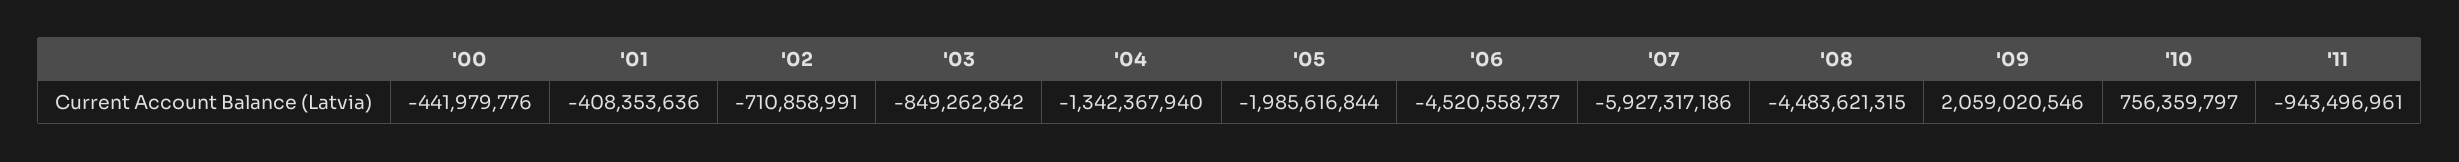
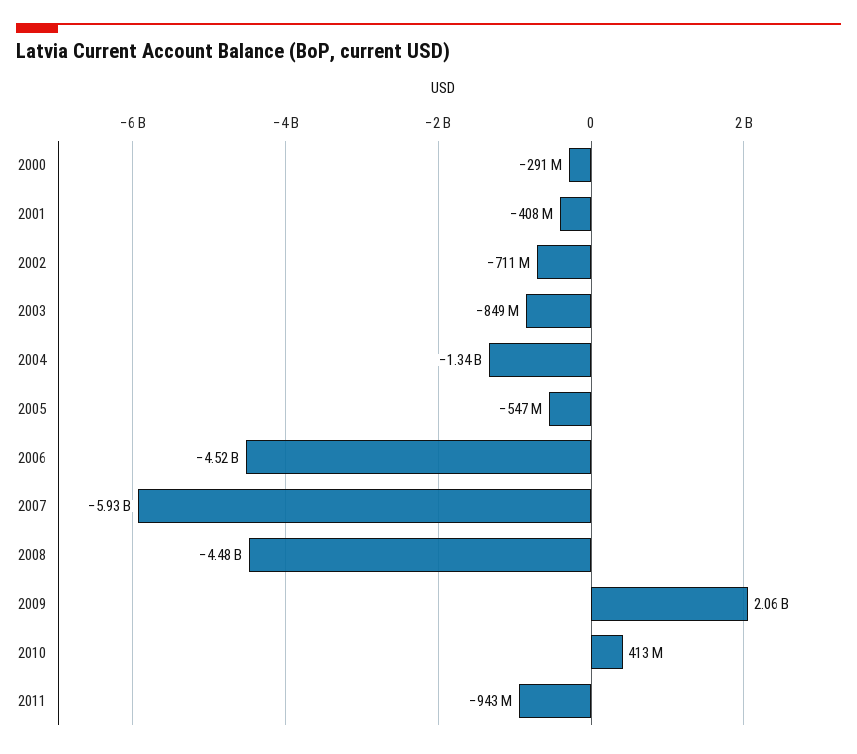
  {
-   "'00": -441979776,
+   "'00": -291000000,
    "'01": -408353636,
    "'02": -710858991,
    "'03": -849262842,
    "'04": -1342367940,
-   "'05": -1985616844,
+   "'05": -547000000,
    "'06": -4520558737,
    "'07": -5927317186,
    "'08": -4483621315,
    "'09": 2059020546,
-   "'10": 756359797,
+   "'10": 413000000,
    "'11": -943496961
  }

